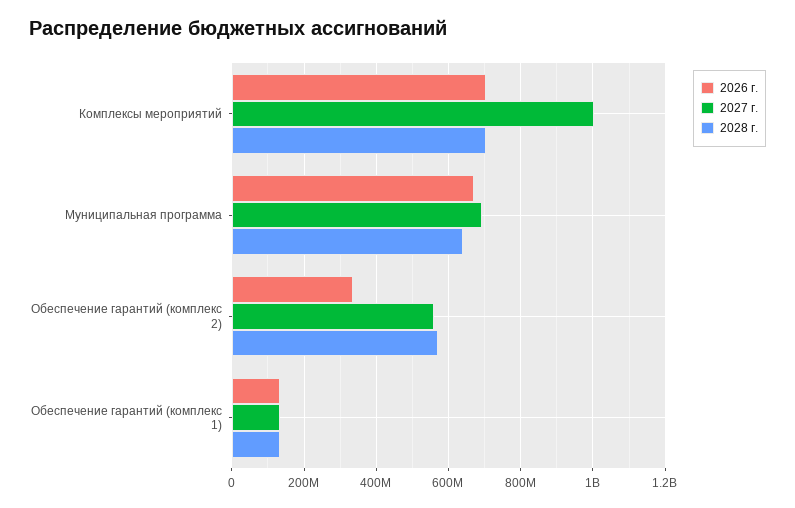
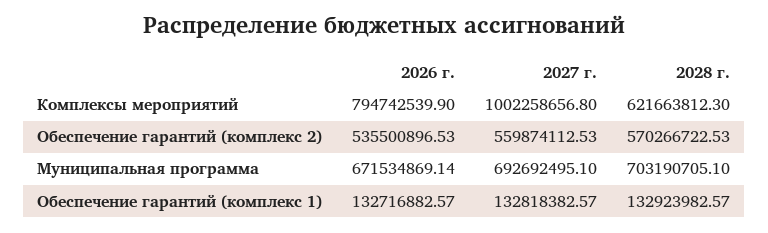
  {
    "2026 г.": {
-     "Комплексы мероприятий": 700000000,
+     "Комплексы мероприятий": 794742539.9,
      "Муниципальная программа": 671534869.14,
-     "Обеспечение гарантий (комплекс 2)": 340000000,
+     "Обеспечение гарантий (комплекс 2)": 535500896.53,
      "Обеспечение гарантий (комплекс 1)": 132716882.57
    },
    "2027 г.": {
      "Комплексы мероприятий": 1002258656.8,
      "Муниципальная программа": 692692495.1,
      "Обеспечение гарантий (комплекс 2)": 559874112.53,
      "Обеспечение гарантий (комплекс 1)": 132818382.57
    },
    "2028 г.": {
-     "Комплексы мероприятий": 700000000,
+     "Комплексы мероприятий": 621663812.3,
-     "Муниципальная программа": 640000000,
+     "Муниципальная программа": 703190705.1,
      "Обеспечение гарантий (комплекс 2)": 570266722.53,
      "Обеспечение гарантий (комплекс 1)": 132923982.57
    }
  }

